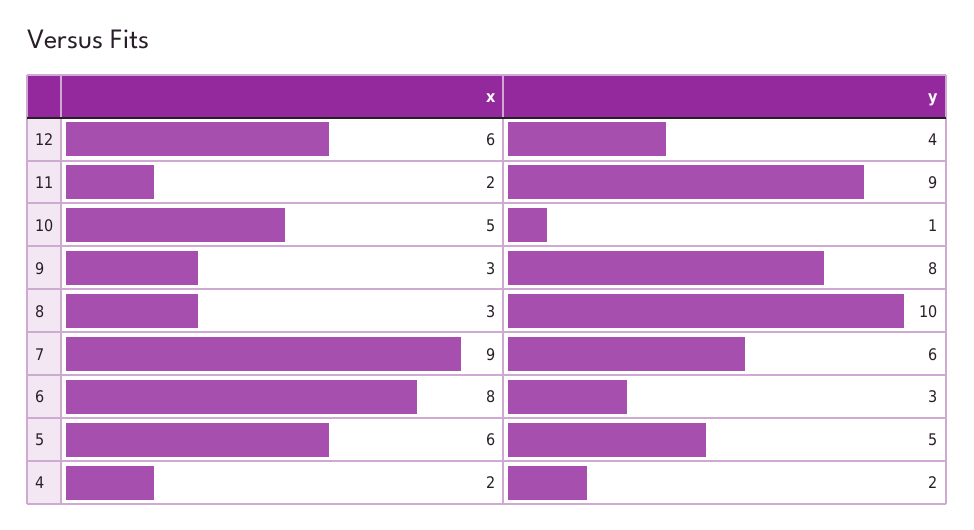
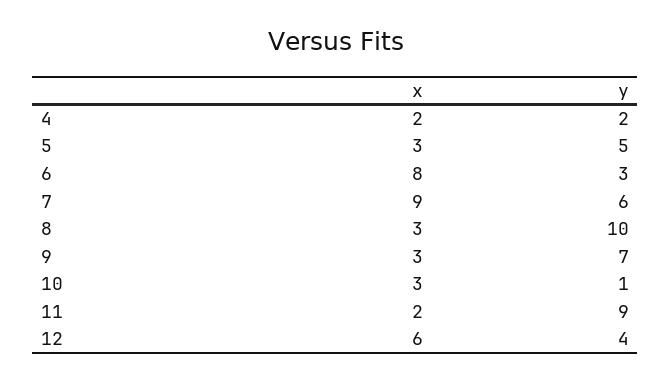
  {
    "x": {
      "12": 6,
      "11": 2,
-     "10": 5,
+     "10": 3,
      "9": 3,
      "8": 3,
      "7": 9,
      "6": 8,
-     "5": 6,
+     "5": 3,
      "4": 2
    },
    "y": {
      "12": 4,
      "11": 9,
      "10": 1,
-     "9": 8,
+     "9": 7,
      "8": 10,
      "7": 6,
      "6": 3,
      "5": 5,
      "4": 2
    }
  }

